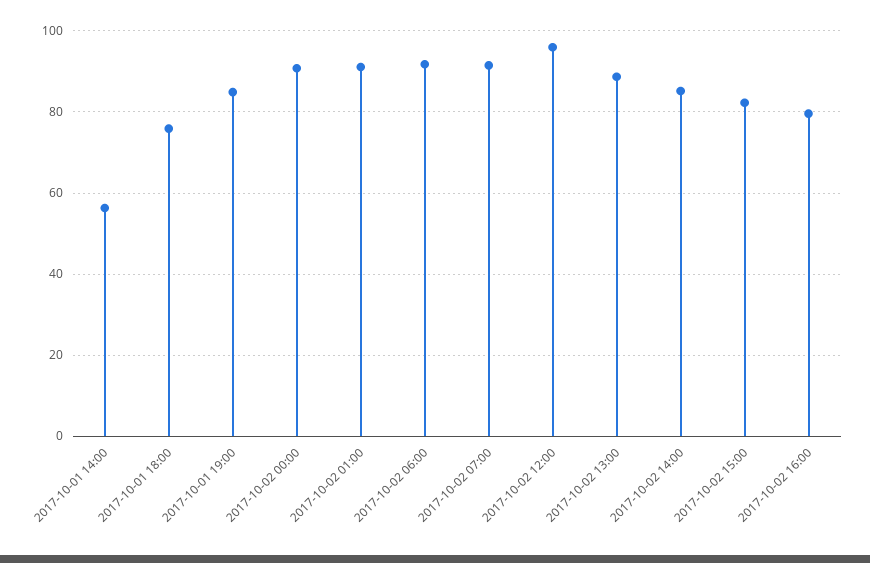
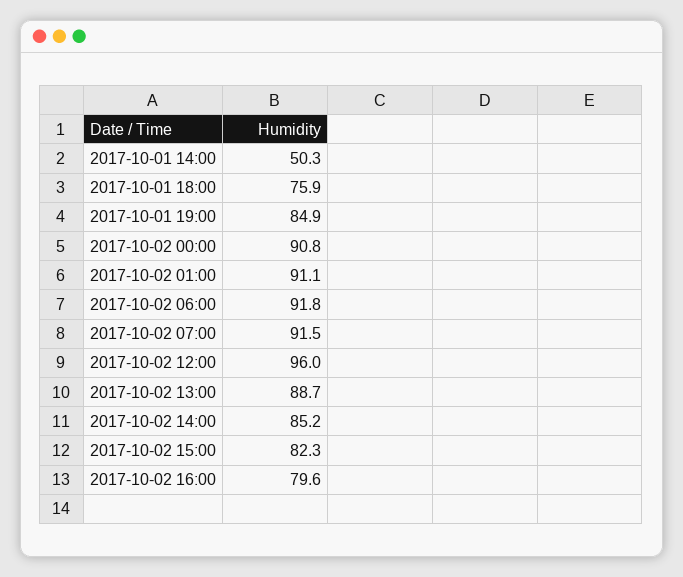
  {
-   "2017-10-01 14:00": 56,
+   "2017-10-01 14:00": 50.3,
    "2017-10-01 18:00": 75.9,
    "2017-10-01 19:00": 84.9,
    "2017-10-02 00:00": 90.8,
    "2017-10-02 01:00": 91.1,
    "2017-10-02 06:00": 91.8,
    "2017-10-02 07:00": 91.5,
    "2017-10-02 12:00": 96,
    "2017-10-02 13:00": 88.7,
    "2017-10-02 14:00": 85.2,
    "2017-10-02 15:00": 82.3,
    "2017-10-02 16:00": 79.6
  }

